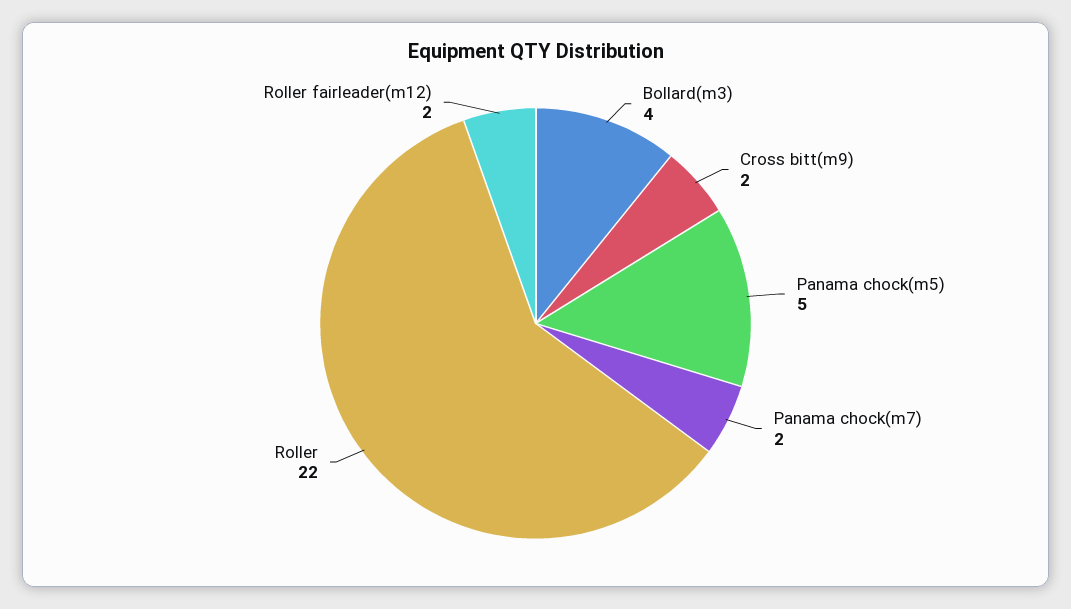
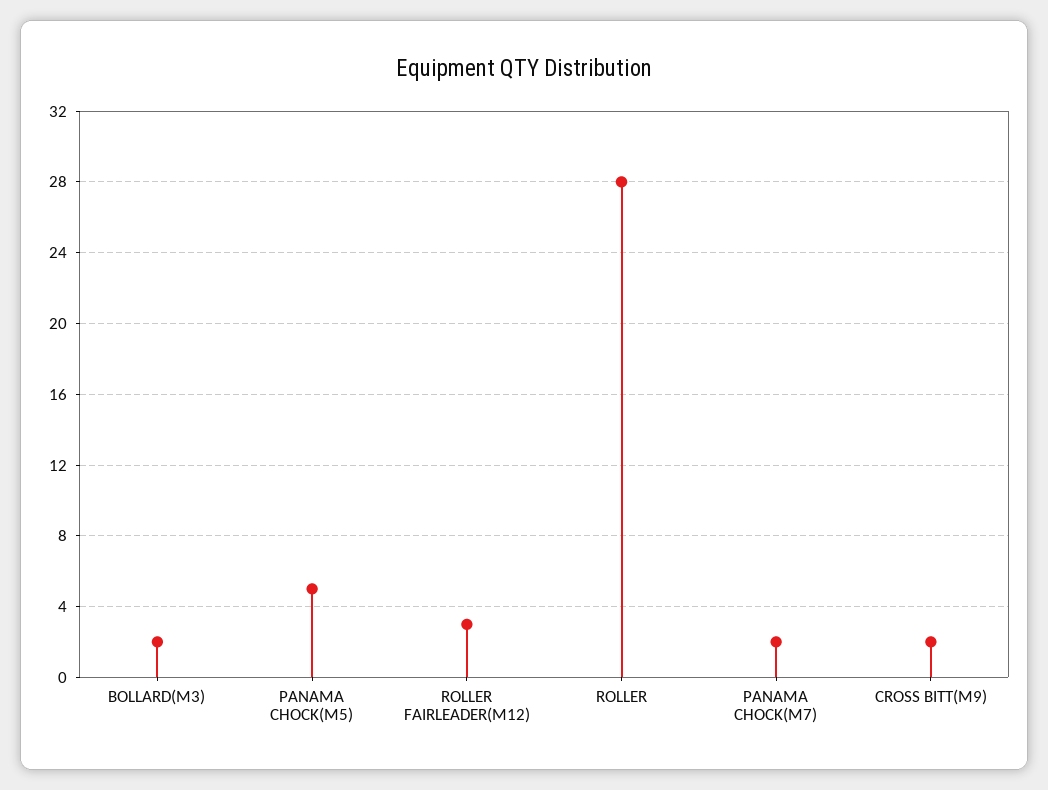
  {
-   "Bollard(m3)": 4,
+   "Bollard(m3)": 2,
    "Cross bitt(m9)": 2,
    "Panama chock(m5)": 5,
    "Panama chock(m7)": 2,
-   "Roller": 22,
+   "Roller": 28,
-   "Roller fairleader(m12)": 2
+   "Roller fairleader(m12)": 3
  }

